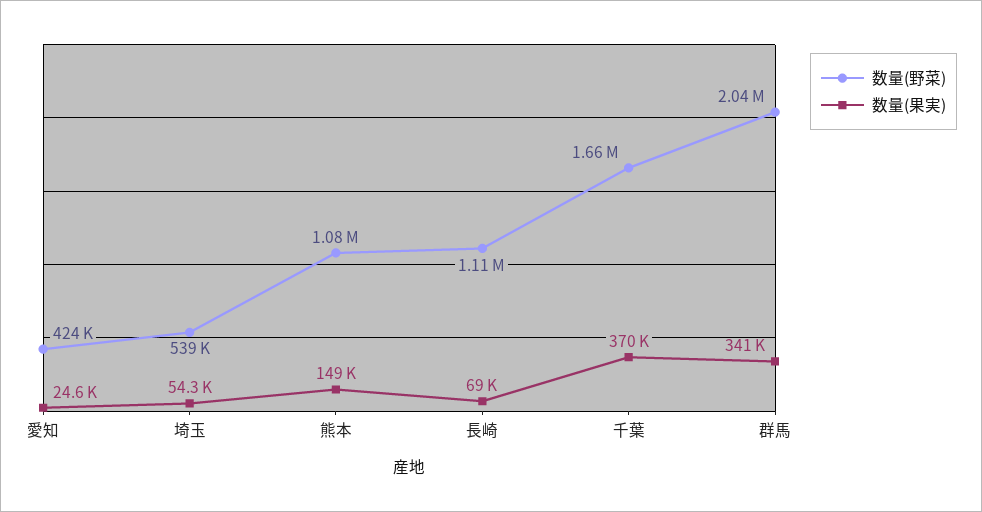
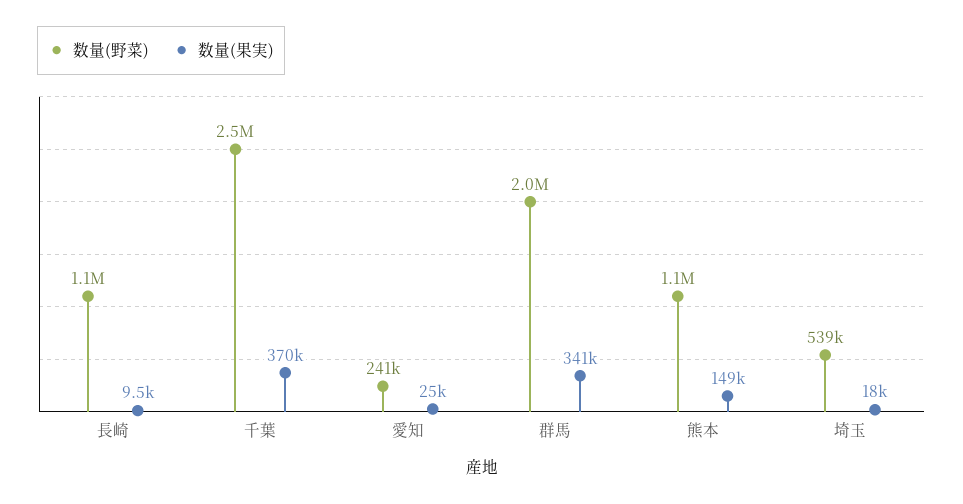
  {
    "数量(野菜)": {
-     "愛知": 424000,
+     "愛知": 241000,
      "埼玉": 539000,
      "熊本": 1080000,
      "長崎": 1110000,
-     "千葉": 1660000,
+     "千葉": 2500000,
      "群馬": 2040000
    },
    "数量(果実)": {
      "愛知": 24600,
-     "埼玉": 54300,
+     "埼玉": 18000,
      "熊本": 149000,
-     "長崎": 69000,
+     "長崎": 9500,
      "千葉": 370000,
      "群馬": 341000
    }
  }

